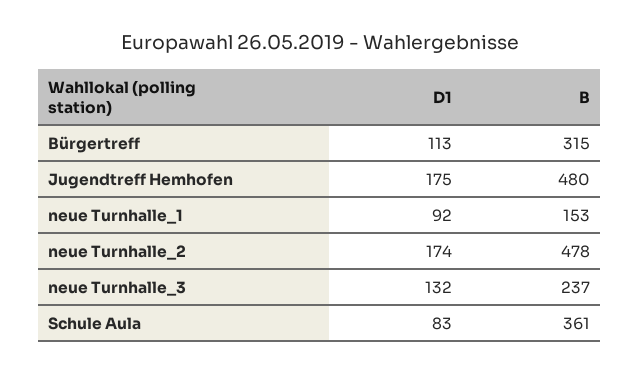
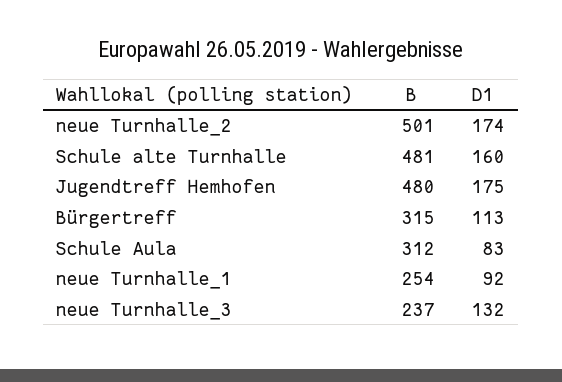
  {
    "D1": {
      "Bürgertreff": 113,
      "Jugendtreff Hemhofen": 175,
      "neue Turnhalle_1": 92,
      "neue Turnhalle_2": 174,
      "neue Turnhalle_3": 132,
-     "Schule Aula": 83
+     "Schule Aula": 83,
+     "Schule alte Turnhalle": 160
    },
    "B": {
      "Bürgertreff": 315,
      "Jugendtreff Hemhofen": 480,
-     "neue Turnhalle_1": 153,
+     "neue Turnhalle_1": 254,
-     "neue Turnhalle_2": 478,
+     "neue Turnhalle_2": 501,
      "neue Turnhalle_3": 237,
-     "Schule Aula": 361
+     "Schule Aula": 312,
+     "Schule alte Turnhalle": 481
    }
  }

